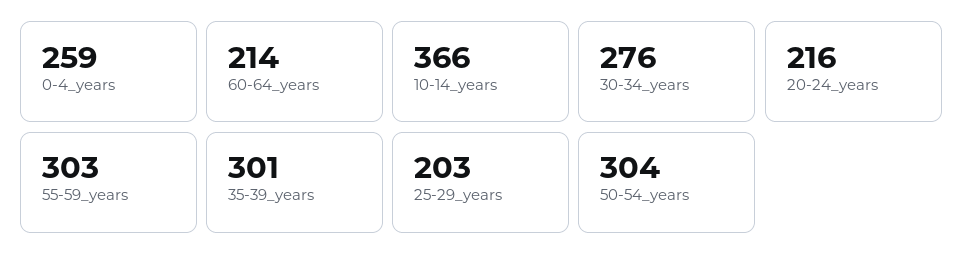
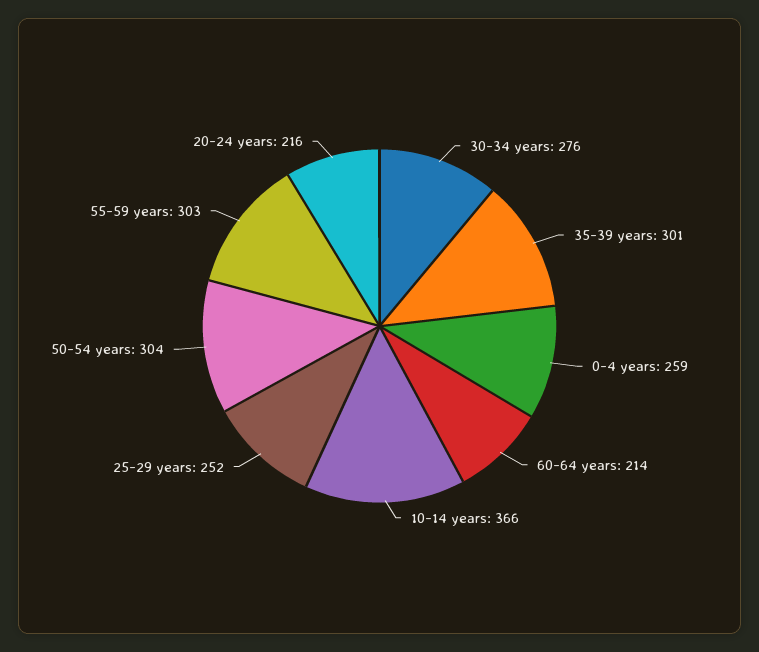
  {
    "0-4_years": 259,
    "60-64_years": 214,
    "10-14_years": 366,
    "30-34_years": 276,
    "20-24_years": 216,
    "55-59_years": 303,
    "35-39_years": 301,
-   "25-29_years": 203,
+   "25-29_years": 252,
    "50-54_years": 304
  }

